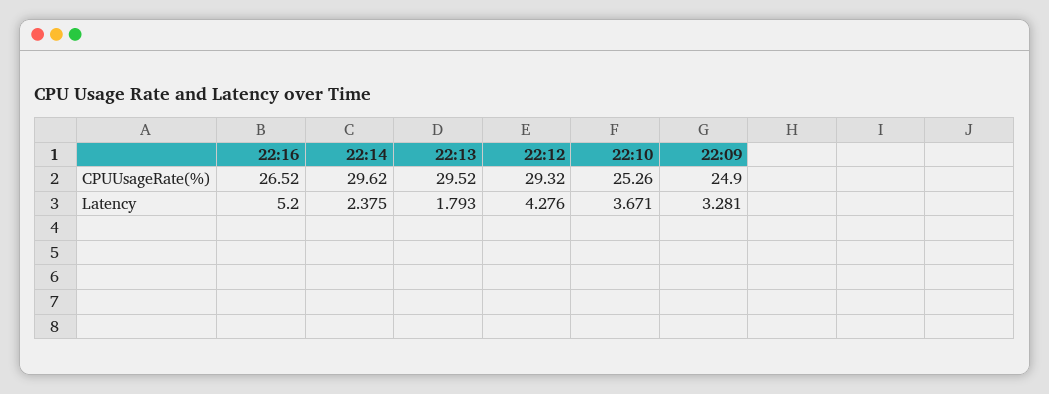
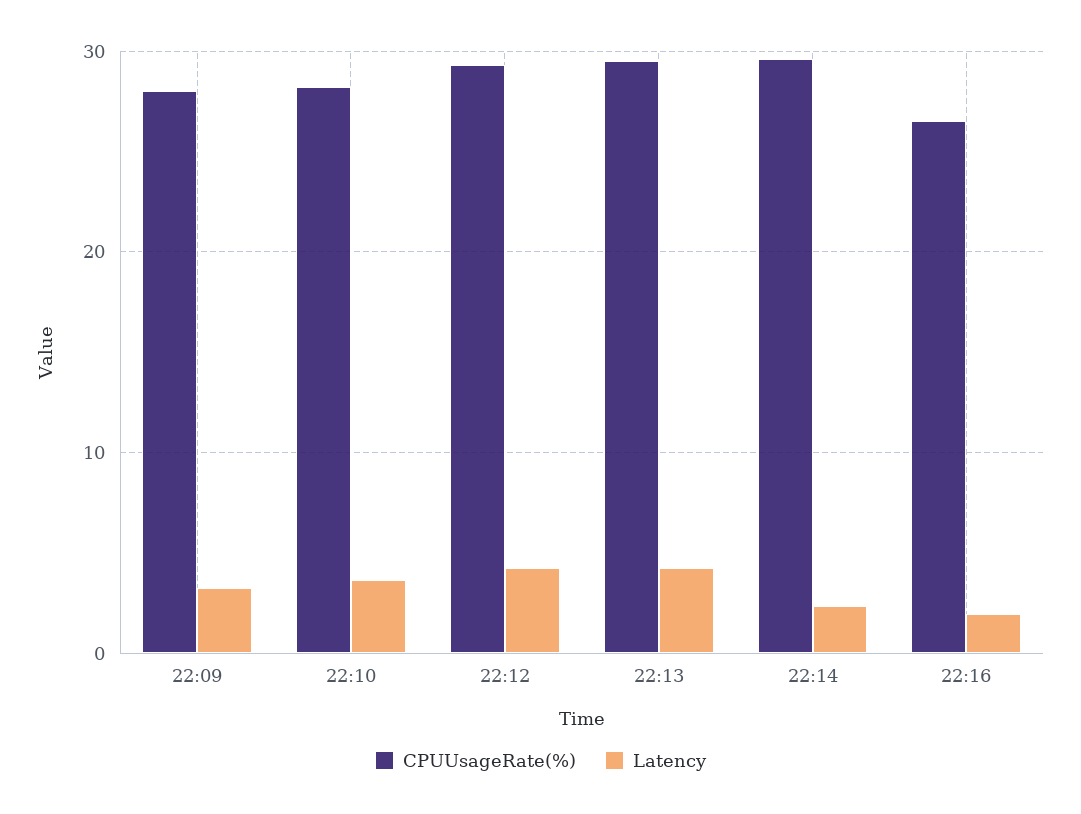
  {
    "CPUUsageRate(%)": {
      "22:16": 26.52,
      "22:14": 29.62,
      "22:13": 29.52,
      "22:12": 29.32,
-     "22:10": 25.26,
+     "22:10": 28,
-     "22:09": 24.9
+     "22:09": 28
    },
    "Latency": {
-     "22:16": 5.2,
+     "22:16": 2,
      "22:14": 2.375,
-     "22:13": 1.793,
+     "22:13": 4,
      "22:12": 4.276,
      "22:10": 3.671,
      "22:09": 3.281
    }
  }

